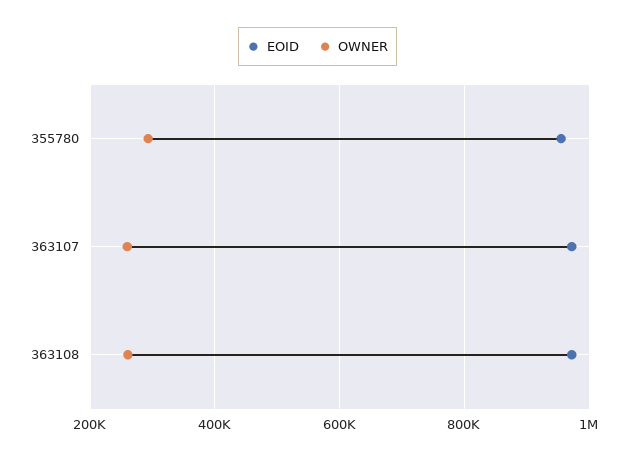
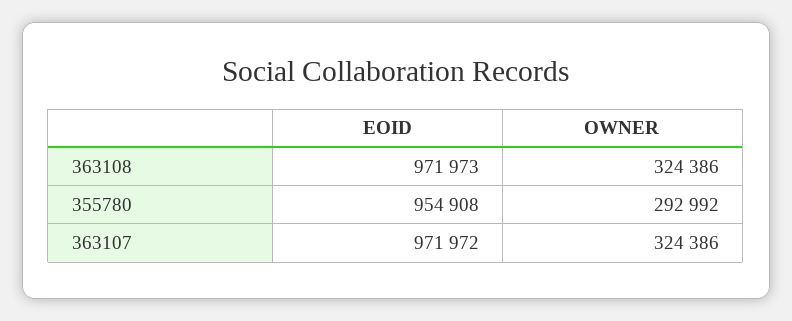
  {
    "EOID": {
      "355780": 954908,
      "363107": 971972,
      "363108": 971973
    },
    "OWNER": {
      "355780": 292992,
-     "363107": 260000,
+     "363107": 324386,
-     "363108": 260000
+     "363108": 324386
    }
  }

